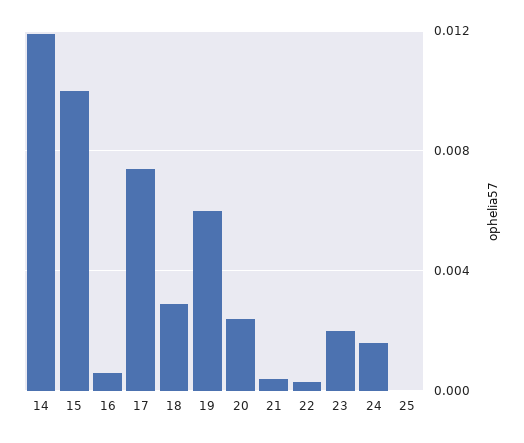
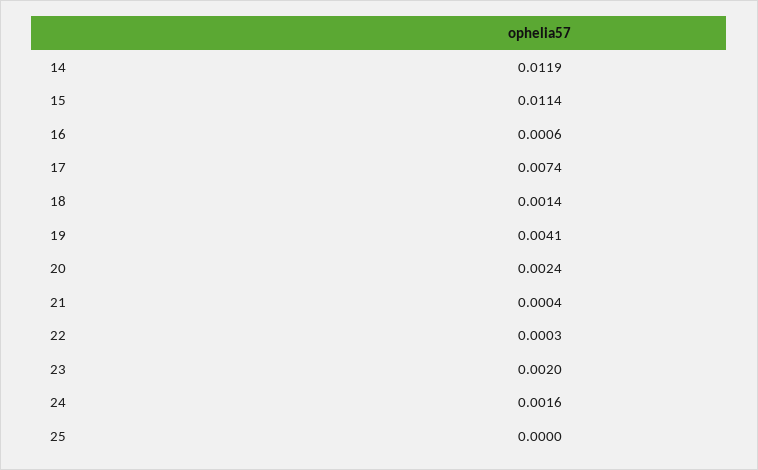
  {
    "14": 0.0119,
-   "15": 0.01,
+   "15": 0.0114,
    "16": 0.0006,
    "17": 0.0074,
-   "18": 0.003,
+   "18": 0.0014,
-   "19": 0.006,
+   "19": 0.0041,
    "20": 0.0024,
    "21": 0.0004,
    "22": 0.0003,
    "23": 0.002,
    "24": 0.0016,
    "25": 0
  }

